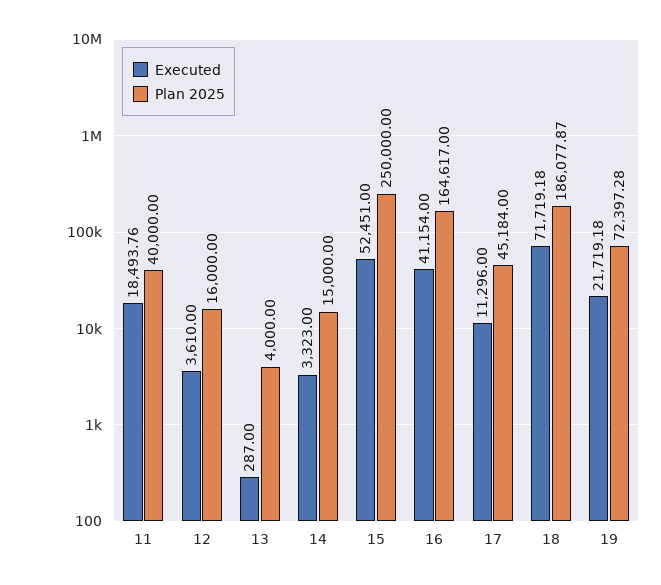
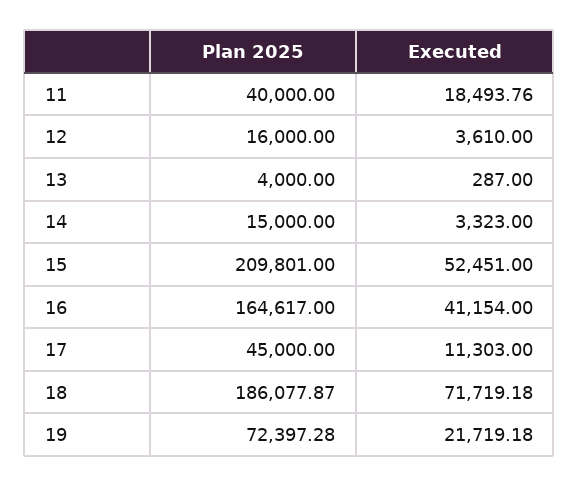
  {
    "Executed": {
      "11": 18493.76,
      "12": 3610,
      "13": 287,
      "14": 3323,
      "15": 52451,
      "16": 41154,
-     "17": 11296,
+     "17": 11303,
      "18": 71719.18,
      "19": 21719.18
    },
    "Plan 2025": {
      "11": 40000,
      "12": 16000,
      "13": 4000,
      "14": 15000,
-     "15": 250000,
+     "15": 209801,
      "16": 164617,
-     "17": 45184,
+     "17": 45000,
      "18": 186077.87,
      "19": 72397.28
    }
  }

